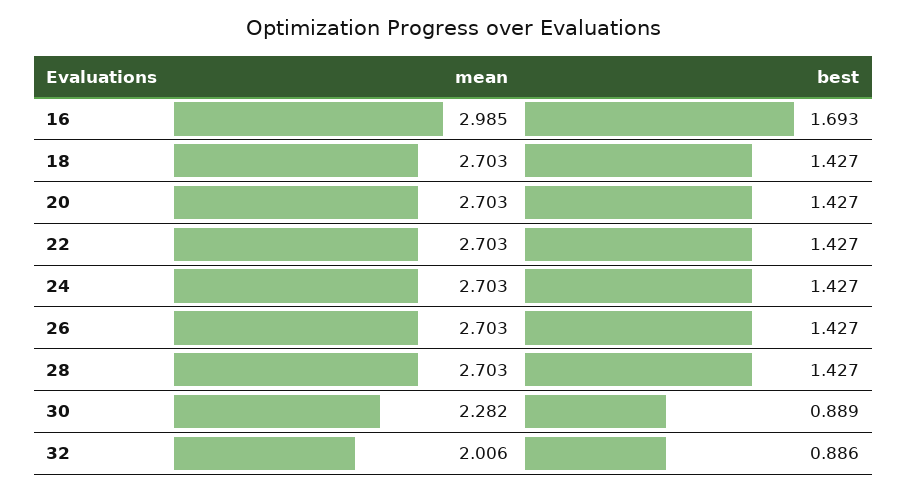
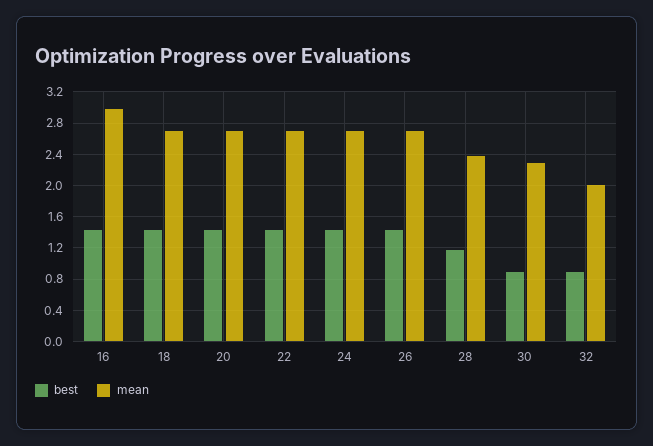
  {
    "mean": {
      "16": 2.985,
      "18": 2.703,
      "20": 2.703,
      "22": 2.703,
      "24": 2.703,
      "26": 2.703,
-     "28": 2.703,
+     "28": 2.4,
      "30": 2.282,
      "32": 2.006
    },
    "best": {
-     "16": 1.693,
+     "16": 1.4,
      "18": 1.427,
      "20": 1.427,
      "22": 1.427,
      "24": 1.427,
      "26": 1.427,
-     "28": 1.427,
+     "28": 1.2,
      "30": 0.889,
      "32": 0.886
    }
  }

